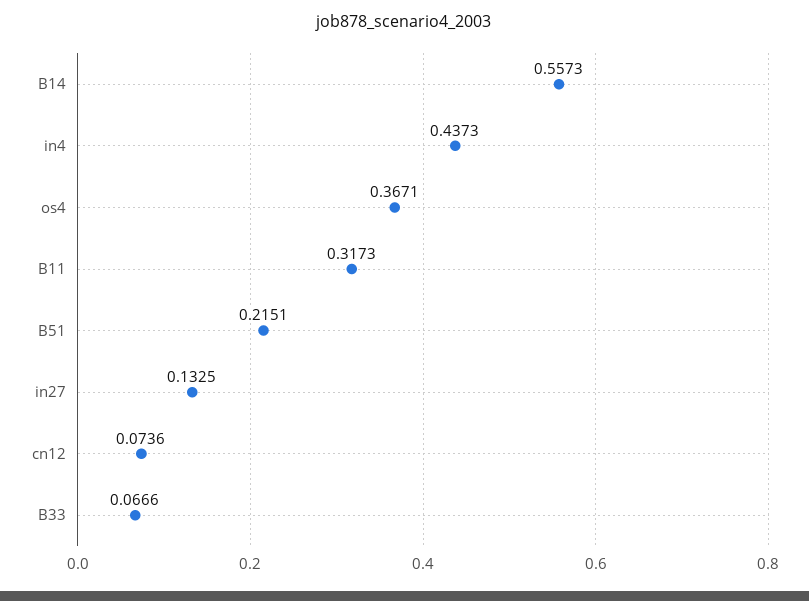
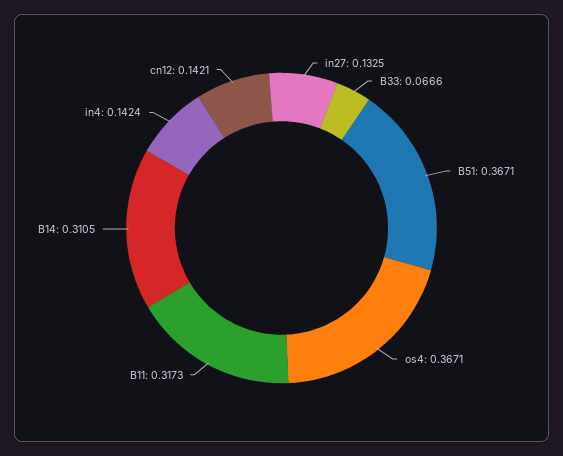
  {
-   "B14": 0.5573,
+   "B14": 0.3105,
-   "in4": 0.4373,
+   "in4": 0.1424,
    "os4": 0.3671,
    "B11": 0.3173,
-   "B51": 0.2151,
+   "B51": 0.3671,
    "in27": 0.1325,
-   "cn12": 0.0736,
+   "cn12": 0.1421,
    "B33": 0.0666
  }

